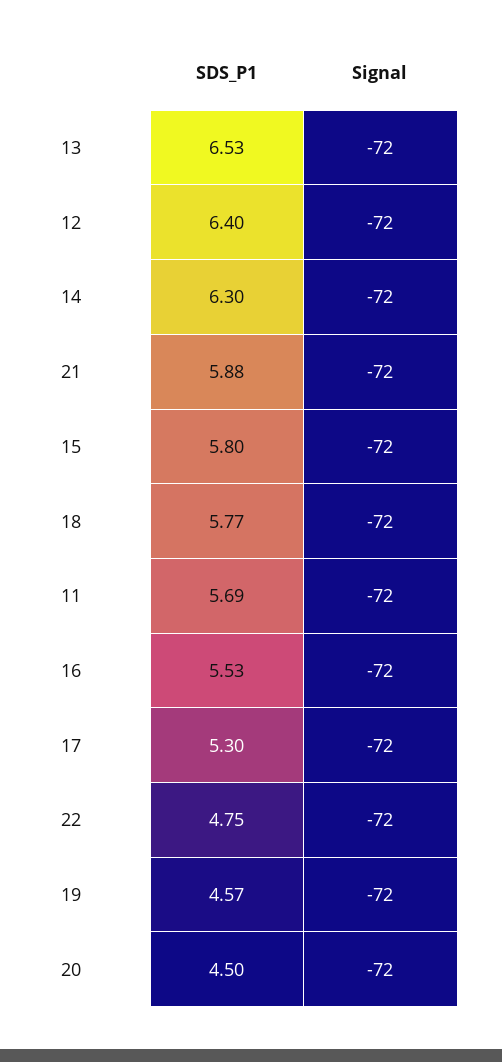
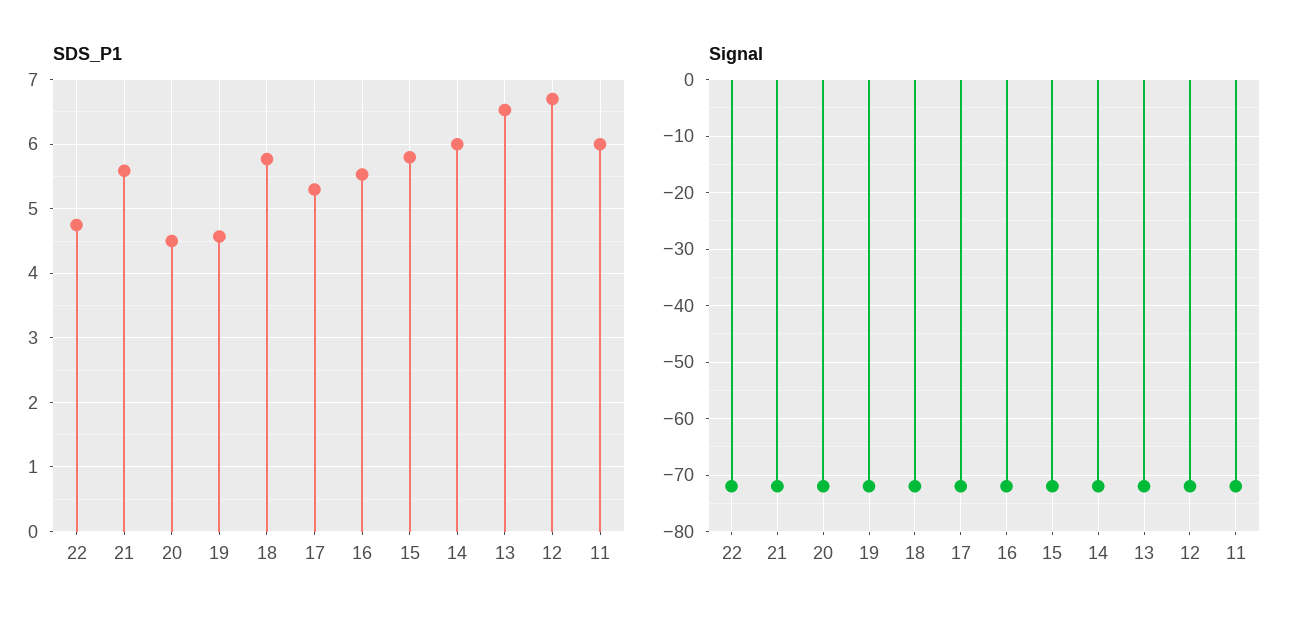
  {
    "SDS_P1": {
      "13": 6.53,
-     "12": 6.4,
+     "12": 6.7,
-     "14": 6.3,
+     "14": 6,
-     "21": 5.88,
+     "21": 5.6,
      "15": 5.8,
      "18": 5.77,
-     "11": 5.69,
+     "11": 6,
      "16": 5.53,
      "17": 5.3,
      "22": 4.75,
      "19": 4.57,
      "20": 4.5
    },
    "Signal": {
      "13": -72,
      "12": -72,
      "14": -72,
      "21": -72,
      "15": -72,
      "18": -72,
      "11": -72,
      "16": -72,
      "17": -72,
      "22": -72,
      "19": -72,
      "20": -72
    }
  }

